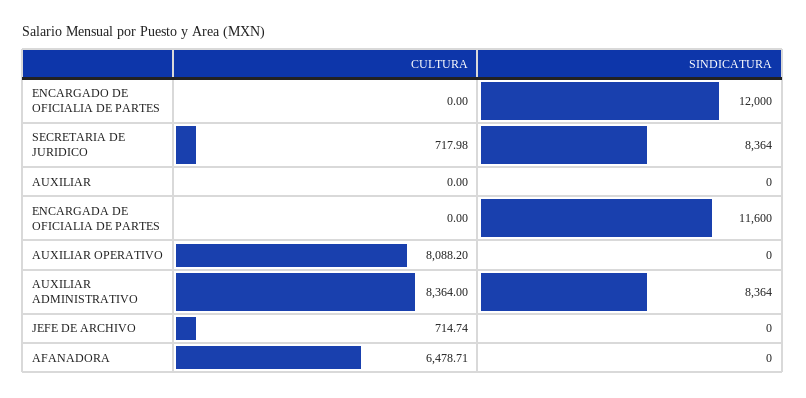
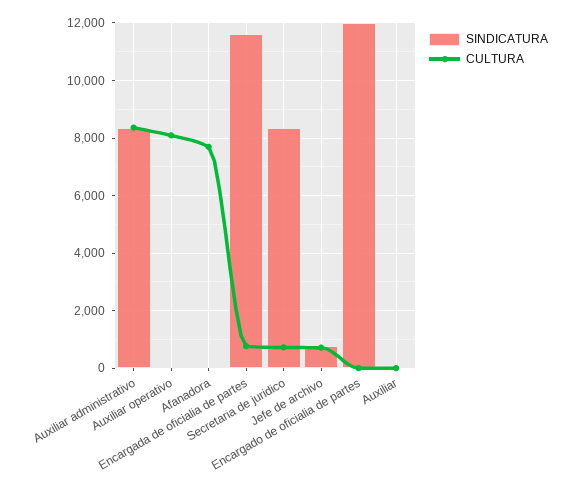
  {
    "CULTURA": {
      "ENCARGADO DE OFICIALIA DE PARTES": 0,
      "SECRETARIA DE JURIDICO": 717.98,
      "AUXILIAR": 0,
-     "ENCARGADA DE OFICIALIA DE PARTES": 0,
+     "ENCARGADA DE OFICIALIA DE PARTES": 750,
      "AUXILIAR OPERATIVO": 8088.2,
      "AUXILIAR ADMINISTRATIVO": 8364,
      "JEFE DE ARCHIVO": 714.74,
-     "AFANADORA": 6478.71
+     "AFANADORA": 7750
    },
    "SINDICATURA": {
      "ENCARGADO DE OFICIALIA DE PARTES": 12000,
      "SECRETARIA DE JURIDICO": 8364,
      "AUXILIAR": 0,
      "ENCARGADA DE OFICIALIA DE PARTES": 11600,
      "AUXILIAR OPERATIVO": 0,
      "AUXILIAR ADMINISTRATIVO": 8364,
-     "JEFE DE ARCHIVO": 0,
+     "JEFE DE ARCHIVO": 750,
      "AFANADORA": 0
    }
  }

